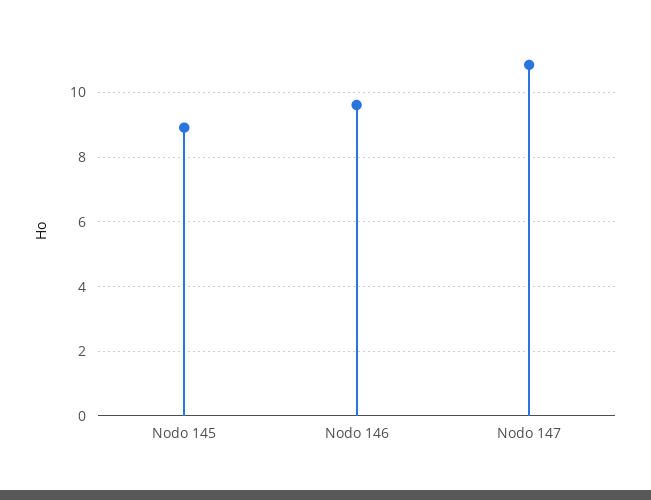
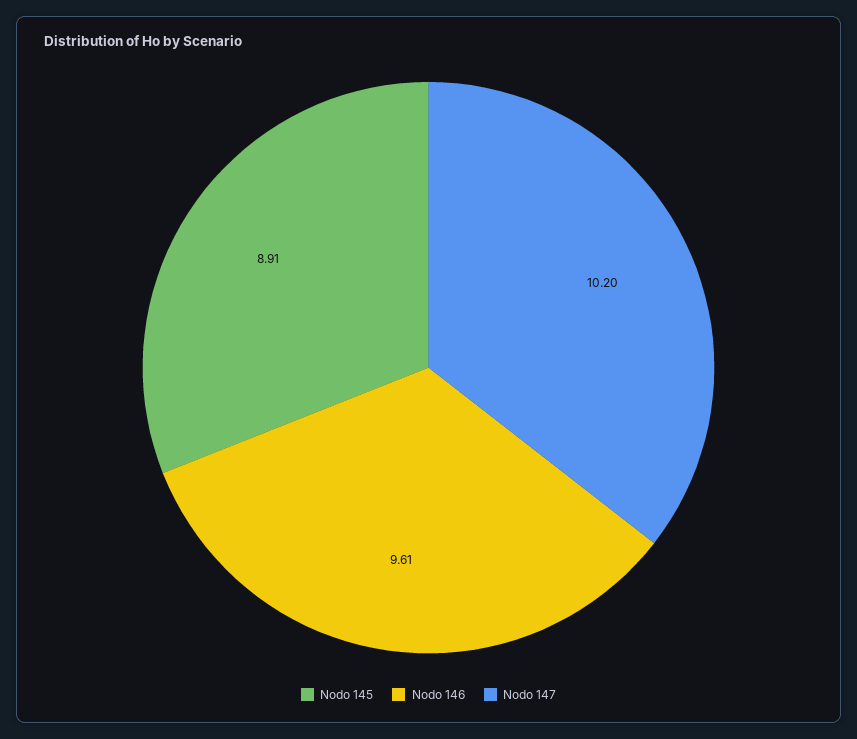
  {
    "Nodo 145": 8.91,
    "Nodo 146": 9.61,
-   "Nodo 147": 10.8
+   "Nodo 147": 10.2
  }

